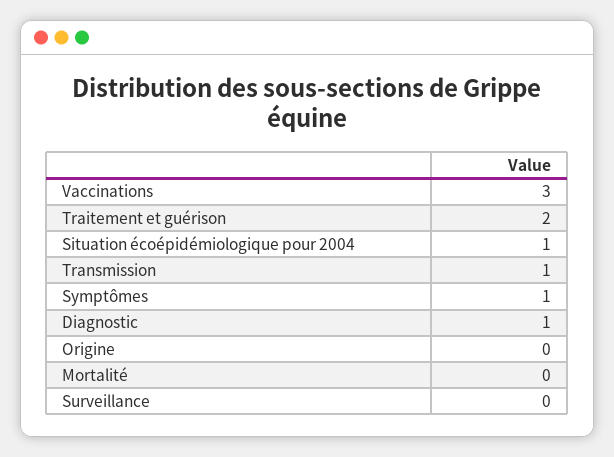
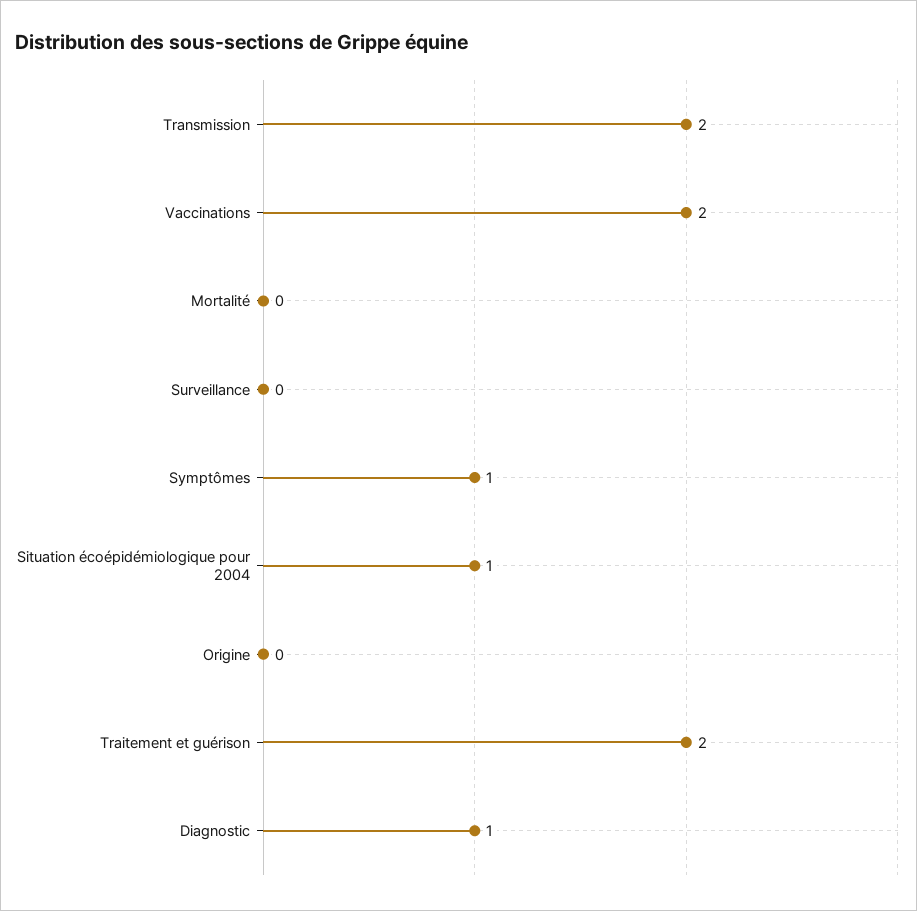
  {
-   "Vaccinations": 3,
+   "Vaccinations": 2,
    "Traitement et guérison": 2,
    "Situation écoépidémiologique pour 2004": 1,
-   "Transmission": 1,
+   "Transmission": 2,
    "Symptômes": 1,
    "Diagnostic": 1,
    "Origine": 0,
    "Mortalité": 0,
    "Surveillance": 0
  }

